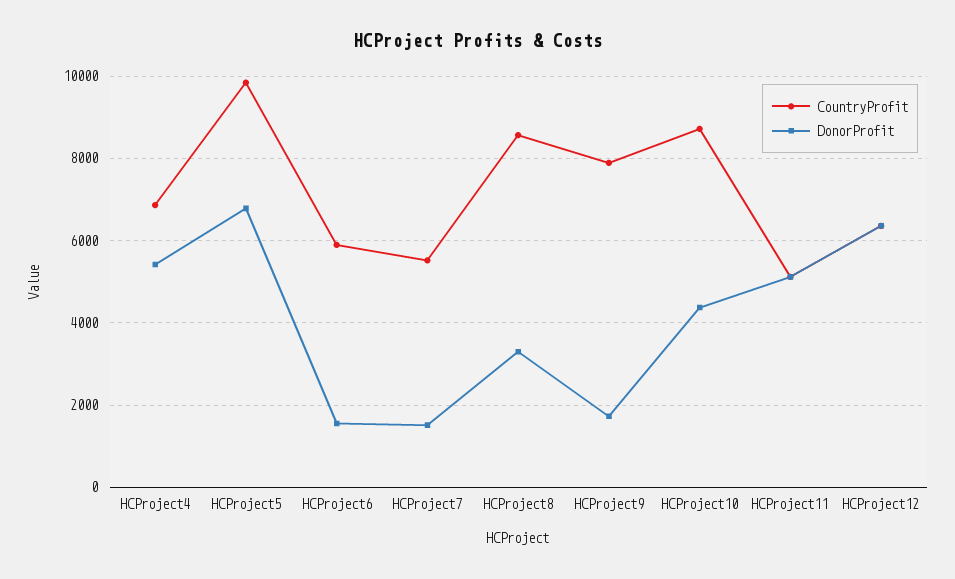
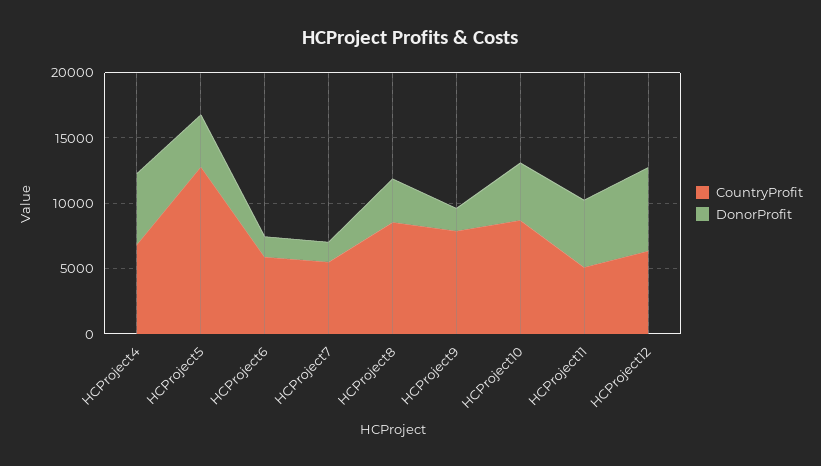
  {
    "CountryProfit": {
      "HCProject4": 6800,
-     "HCProject5": 9800,
+     "HCProject5": 13000,
      "HCProject6": 5800,
      "HCProject7": 5600,
      "HCProject8": 8600,
      "HCProject9": 7800,
      "HCProject10": 8800,
      "HCProject11": 5200,
      "HCProject12": 6400
    },
    "DonorProfit": {
      "HCProject4": 5400,
-     "HCProject5": 6800,
+     "HCProject5": 4000,
      "HCProject6": 1600,
      "HCProject7": 1600,
      "HCProject8": 3200,
      "HCProject9": 1800,
      "HCProject10": 4400,
      "HCProject11": 5200,
      "HCProject12": 6400
    }
  }

